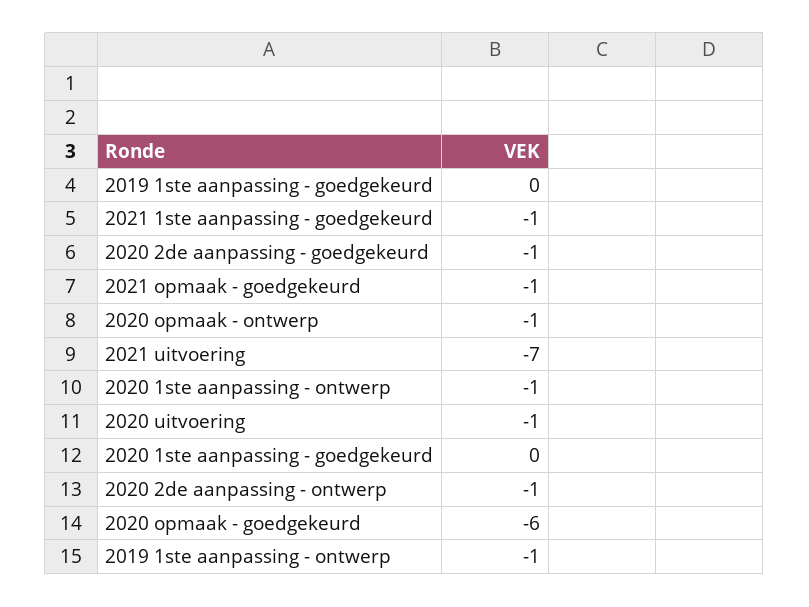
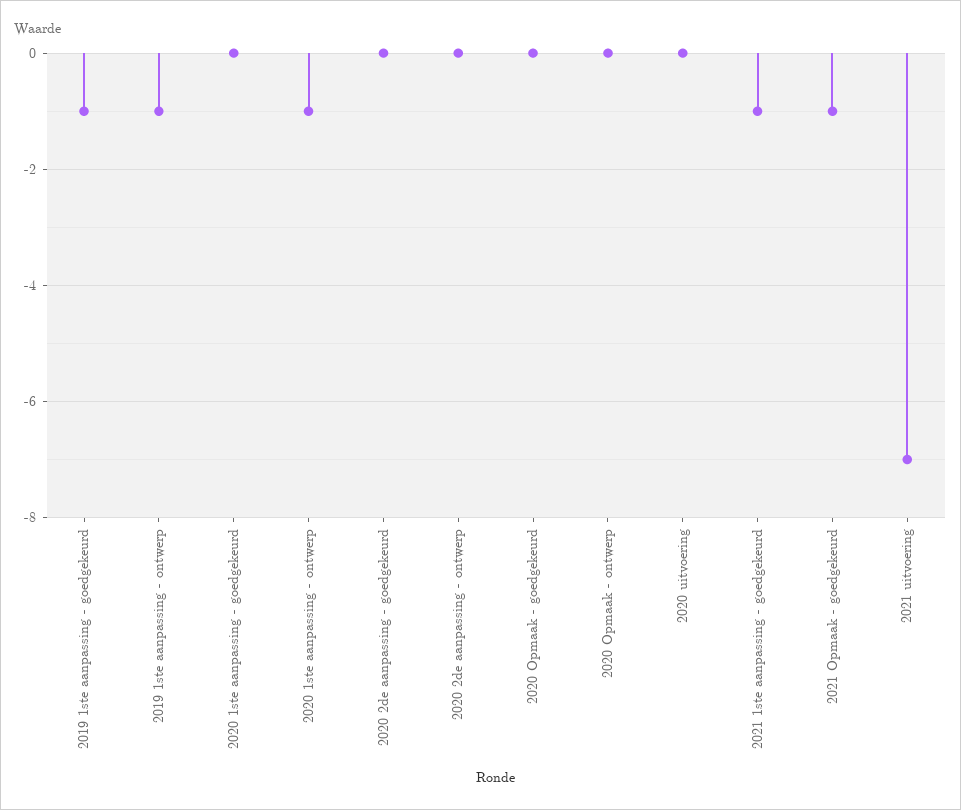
  {
-   "2019 1ste aanpassing - goedgekeurd": 0,
+   "2019 1ste aanpassing - goedgekeurd": -1,
    "2021 1ste aanpassing - goedgekeurd": -1,
-   "2020 2de aanpassing - goedgekeurd": -1,
+   "2020 2de aanpassing - goedgekeurd": 0,
    "2021 opmaak - goedgekeurd": -1,
-   "2020 opmaak - ontwerp": -1,
+   "2020 opmaak - ontwerp": 0,
    "2021 uitvoering": -7,
    "2020 1ste aanpassing - ontwerp": -1,
-   "2020 uitvoering": -1,
+   "2020 uitvoering": 0,
    "2020 1ste aanpassing - goedgekeurd": 0,
-   "2020 2de aanpassing - ontwerp": -1,
+   "2020 2de aanpassing - ontwerp": 0,
-   "2020 opmaak - goedgekeurd": -6,
+   "2020 opmaak - goedgekeurd": 0,
    "2019 1ste aanpassing - ontwerp": -1
  }

